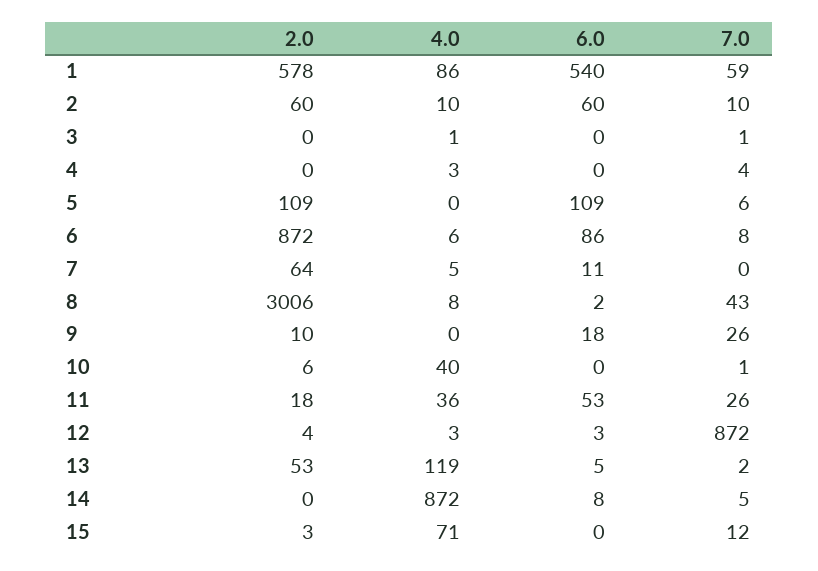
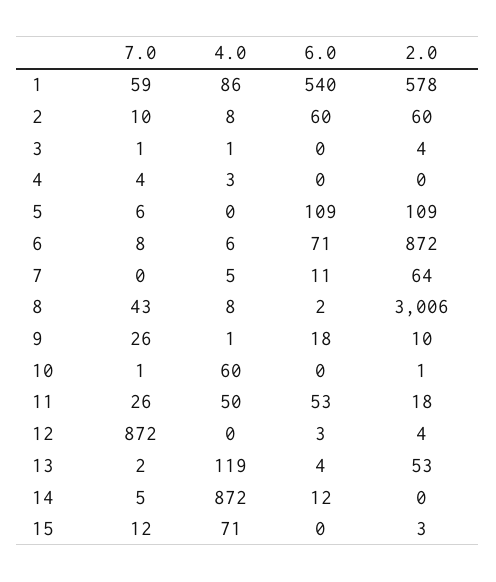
  {
    "2.0": {
      "1": 578,
      "2": 60,
-     "3": 0,
+     "3": 4,
      "4": 0,
      "5": 109,
      "6": 872,
      "7": 64,
      "8": 3006,
      "9": 10,
-     "10": 6,
+     "10": 1,
      "11": 18,
      "12": 4,
      "13": 53,
      "14": 0,
      "15": 3
    },
    "4.0": {
      "1": 86,
-     "2": 10,
+     "2": 8,
      "3": 1,
      "4": 3,
      "5": 0,
      "6": 6,
      "7": 5,
      "8": 8,
-     "9": 0,
+     "9": 1,
-     "10": 40,
+     "10": 60,
-     "11": 36,
+     "11": 50,
-     "12": 3,
+     "12": 0,
      "13": 119,
      "14": 872,
      "15": 71
    },
    "6.0": {
      "1": 540,
      "2": 60,
      "3": 0,
      "4": 0,
      "5": 109,
-     "6": 86,
+     "6": 71,
      "7": 11,
      "8": 2,
      "9": 18,
      "10": 0,
      "11": 53,
      "12": 3,
-     "13": 5,
+     "13": 4,
-     "14": 8,
+     "14": 12,
      "15": 0
    },
    "7.0": {
      "1": 59,
      "2": 10,
      "3": 1,
      "4": 4,
      "5": 6,
      "6": 8,
      "7": 0,
      "8": 43,
      "9": 26,
      "10": 1,
      "11": 26,
      "12": 872,
      "13": 2,
      "14": 5,
      "15": 12
    }
  }

